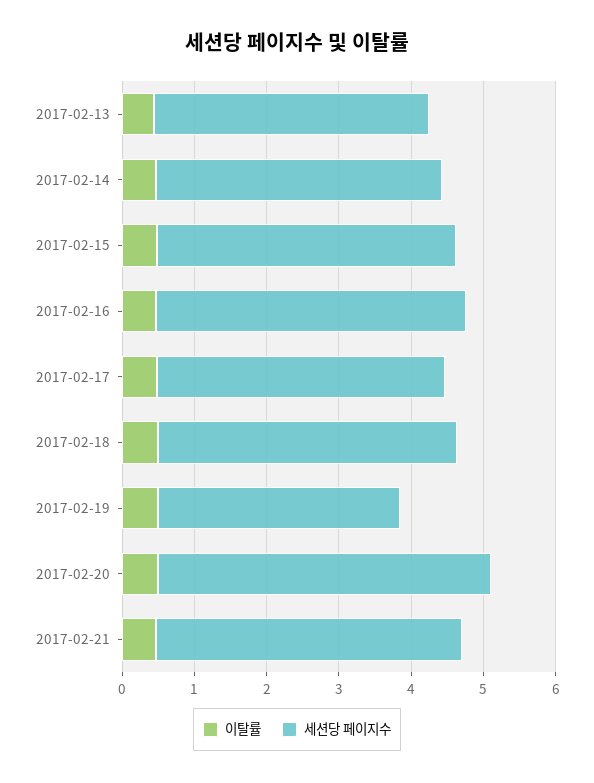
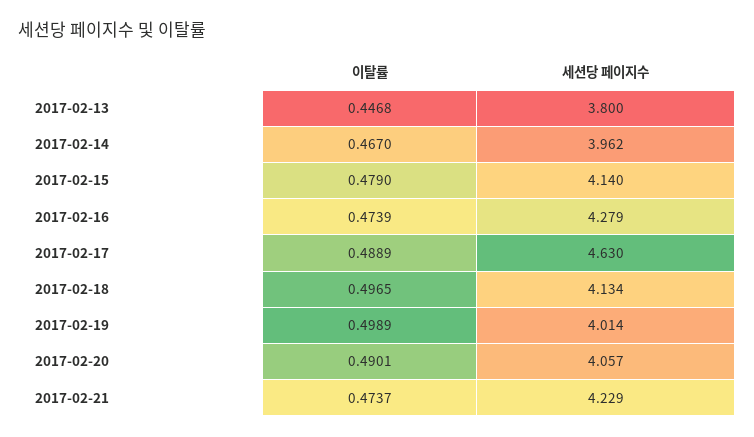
  {
    "이탈률": {
      "2017-02-13": 0.4468,
      "2017-02-14": 0.467,
      "2017-02-15": 0.479,
      "2017-02-16": 0.4739,
      "2017-02-17": 0.4889,
      "2017-02-18": 0.4965,
      "2017-02-19": 0.4989,
      "2017-02-20": 0.4901,
      "2017-02-21": 0.4737
    },
    "세션당 페이지수": {
      "2017-02-13": 3.8,
      "2017-02-14": 3.962,
      "2017-02-15": 4.14,
      "2017-02-16": 4.279,
-     "2017-02-17": 4,
+     "2017-02-17": 4.63,
      "2017-02-18": 4.134,
-     "2017-02-19": 3.4,
+     "2017-02-19": 4.014,
-     "2017-02-20": 4.6,
+     "2017-02-20": 4.057,
      "2017-02-21": 4.229
    }
  }

